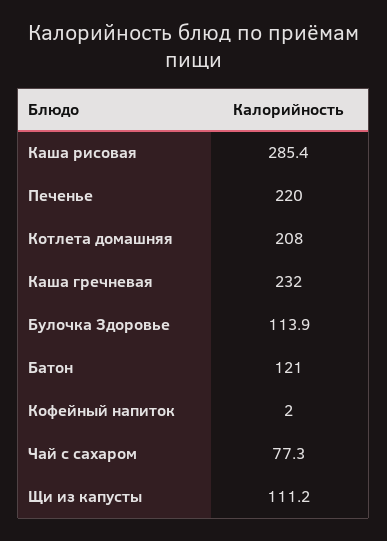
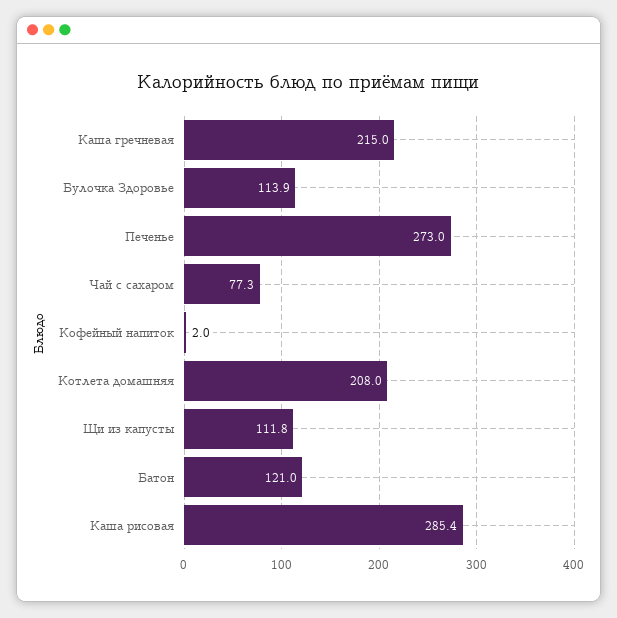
  {
    "Каша рисовая": 285.4,
-   "Печенье": 220,
+   "Печенье": 273,
    "Котлета домашняя": 208,
-   "Каша гречневая": 232,
+   "Каша гречневая": 215,
    "Булочка Здоровье": 113.9,
    "Батон": 121,
    "Кофейный напиток": 2,
    "Чай с сахаром": 77.3,
-   "Щи из капусты": 111.2
+   "Щи из капусты": 111.8
  }

